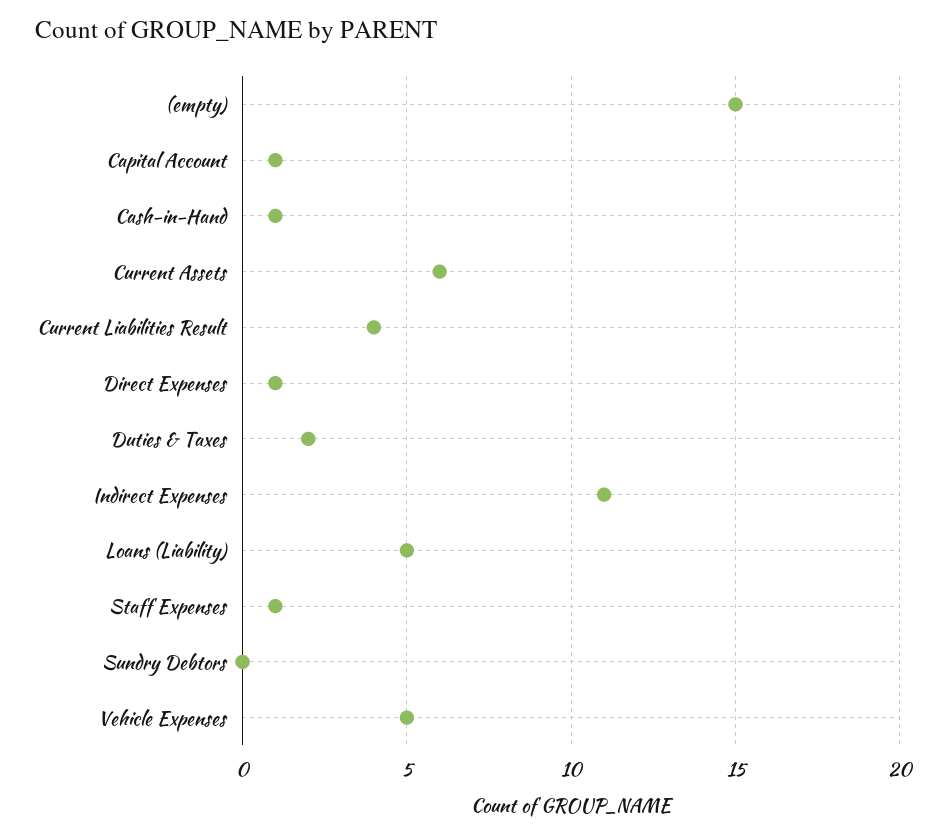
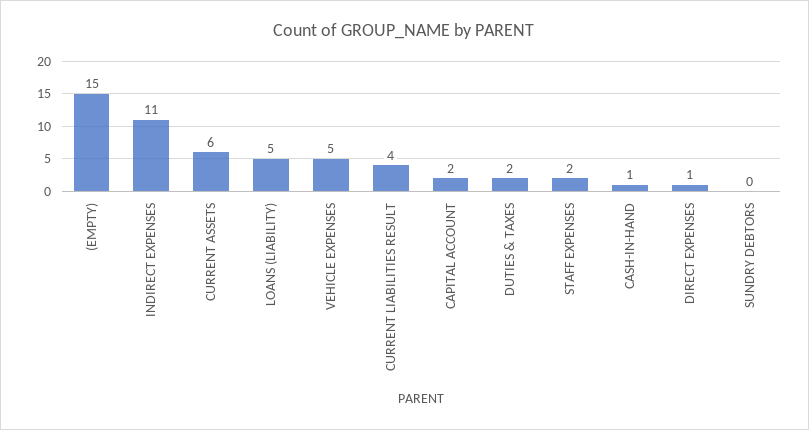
  {
    "(empty)": 15,
-   "Capital Account": 1,
+   "Capital Account": 2,
    "Cash-in-Hand": 1,
    "Current Assets": 6,
    "Current Liabilities Result": 4,
    "Direct Expenses": 1,
    "Duties & Taxes": 2,
    "Indirect Expenses": 11,
    "Loans (Liability)": 5,
-   "Staff Expenses": 1,
+   "Staff Expenses": 2,
    "Sundry Debtors": 0,
    "Vehicle Expenses": 5
  }

